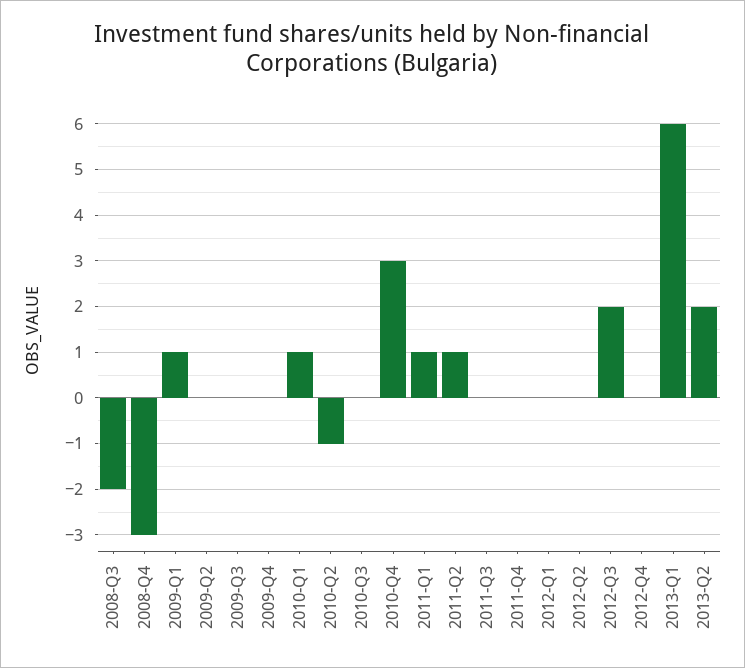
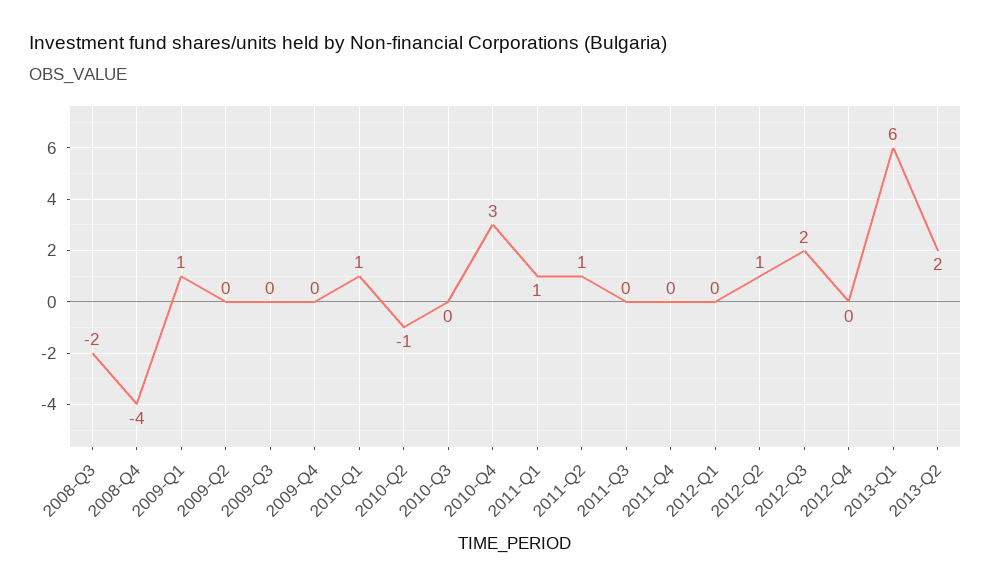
  {
    "2008-Q3": -2,
-   "2008-Q4": -3,
+   "2008-Q4": -4,
    "2009-Q1": 1,
    "2009-Q2": 0,
    "2009-Q3": 0,
    "2009-Q4": 0,
    "2010-Q1": 1,
    "2010-Q2": -1,
    "2010-Q3": 0,
    "2010-Q4": 3,
    "2011-Q1": 1,
    "2011-Q2": 1,
    "2011-Q3": 0,
    "2011-Q4": 0,
    "2012-Q1": 0,
-   "2012-Q2": 0,
+   "2012-Q2": 1,
    "2012-Q3": 2,
    "2012-Q4": 0,
    "2013-Q1": 6,
    "2013-Q2": 2
  }

